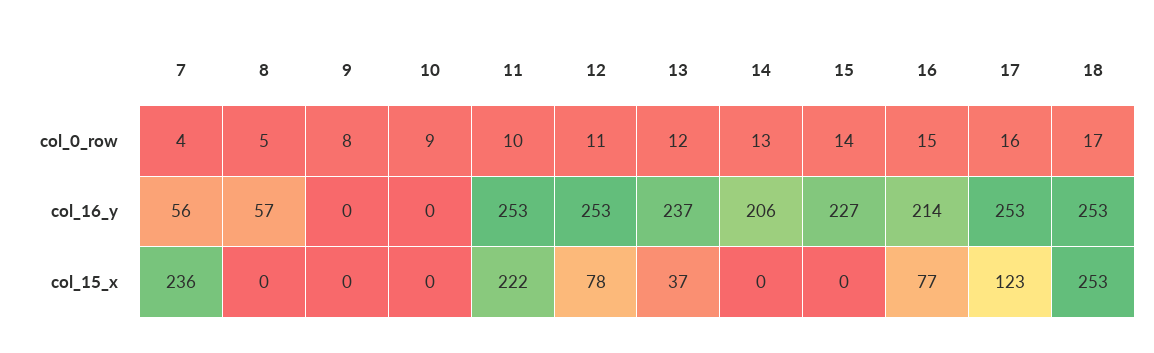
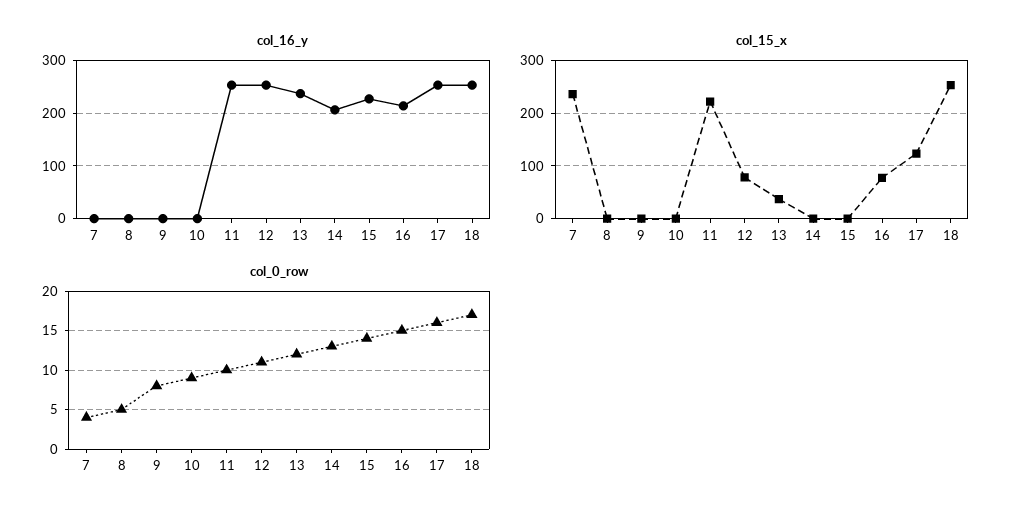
  {
    "col_0_row": {
      "7": 4,
      "8": 5,
      "9": 8,
      "10": 9,
      "11": 10,
      "12": 11,
      "13": 12,
      "14": 13,
      "15": 14,
      "16": 15,
      "17": 16,
      "18": 17
    },
    "col_16_y": {
-     "7": 56,
+     "7": 0,
-     "8": 57,
+     "8": 0,
      "9": 0,
      "10": 0,
      "11": 253,
      "12": 253,
      "13": 237,
      "14": 206,
      "15": 227,
      "16": 214,
      "17": 253,
      "18": 253
    },
    "col_15_x": {
      "7": 236,
      "8": 0,
      "9": 0,
      "10": 0,
      "11": 222,
      "12": 78,
      "13": 37,
      "14": 0,
      "15": 0,
      "16": 77,
      "17": 123,
      "18": 253
    }
  }

